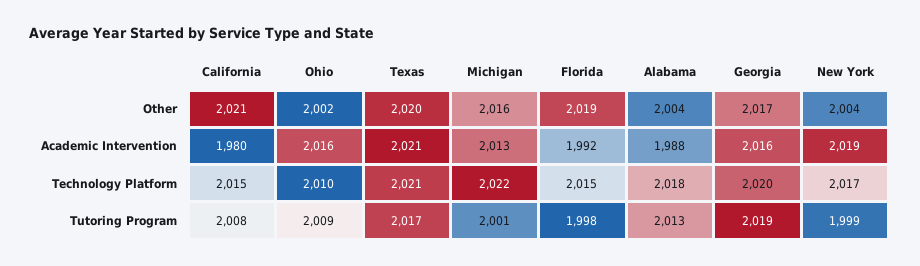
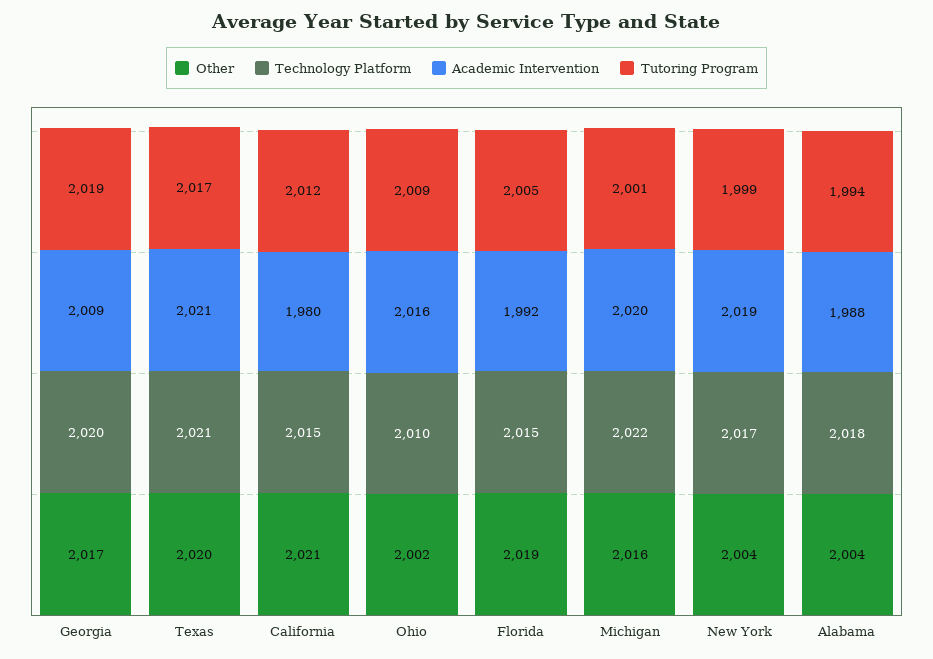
  {
    "Other": {
      "California": 2021,
      "Ohio": 2002,
      "Texas": 2020,
      "Michigan": 2016,
      "Florida": 2019,
      "Alabama": 2004,
      "Georgia": 2017,
      "New York": 2004
    },
    "Academic Intervention": {
      "California": 1980,
      "Ohio": 2016,
      "Texas": 2021,
-     "Michigan": 2013,
+     "Michigan": 2020,
      "Florida": 1992,
      "Alabama": 1988,
-     "Georgia": 2016,
+     "Georgia": 2009,
      "New York": 2019
    },
    "Technology Platform": {
      "California": 2015,
      "Ohio": 2010,
      "Texas": 2021,
      "Michigan": 2022,
      "Florida": 2015,
      "Alabama": 2018,
      "Georgia": 2020,
      "New York": 2017
    },
    "Tutoring Program": {
-     "California": 2008,
+     "California": 2012,
      "Ohio": 2009,
      "Texas": 2017,
      "Michigan": 2001,
-     "Florida": 1998,
+     "Florida": 2005,
-     "Alabama": 2013,
+     "Alabama": 1994,
      "Georgia": 2019,
      "New York": 1999
    }
  }

